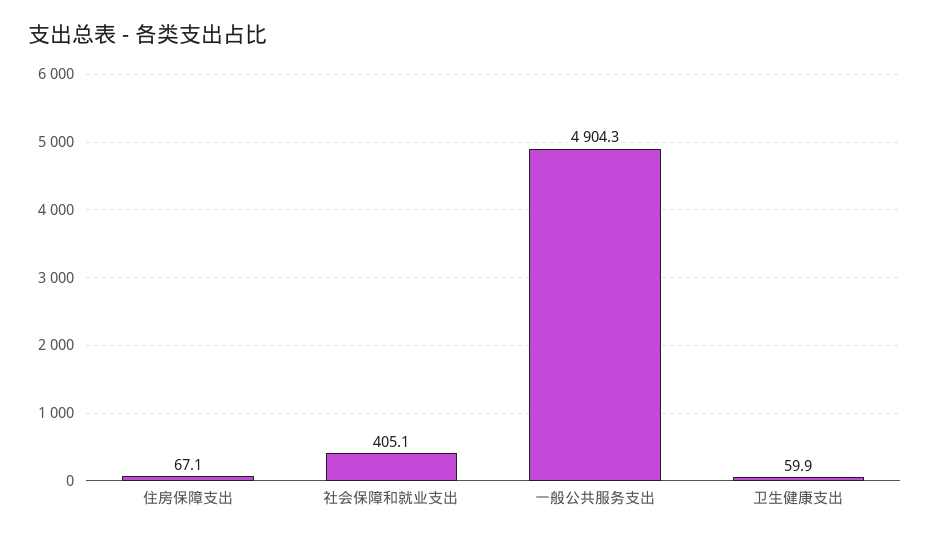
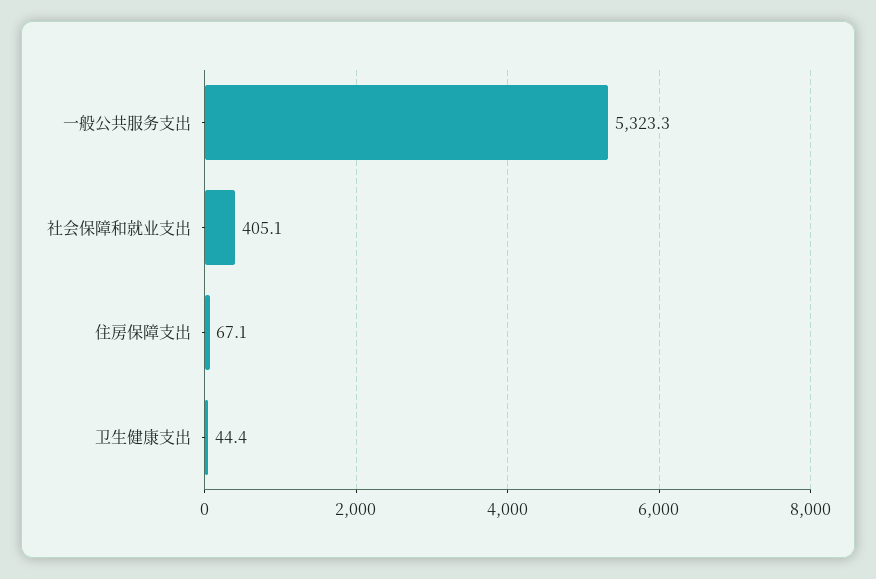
  {
    "住房保障支出": 67.1,
    "社会保障和就业支出": 405.1,
-   "一般公共服务支出": 4904.3,
+   "一般公共服务支出": 5323.3,
-   "卫生健康支出": 59.9
+   "卫生健康支出": 44.4
  }

